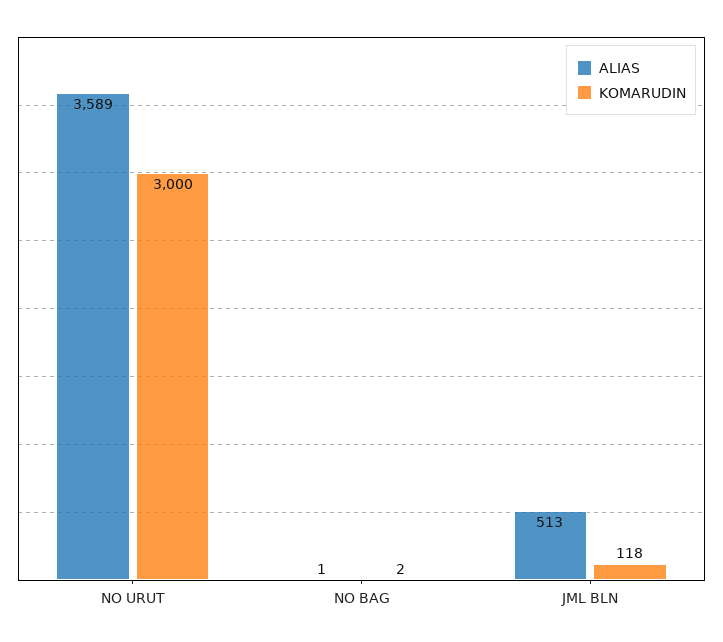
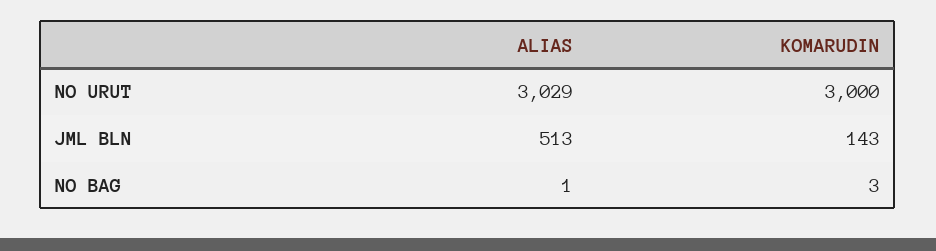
  {
    "ALIAS": {
-     "NO URUT": 3589,
+     "NO URUT": 3029,
      "NO BAG": 1,
      "JML BLN": 513
    },
    "KOMARUDIN": {
      "NO URUT": 3000,
-     "NO BAG": 2,
+     "NO BAG": 3,
-     "JML BLN": 118
+     "JML BLN": 143
    }
  }

